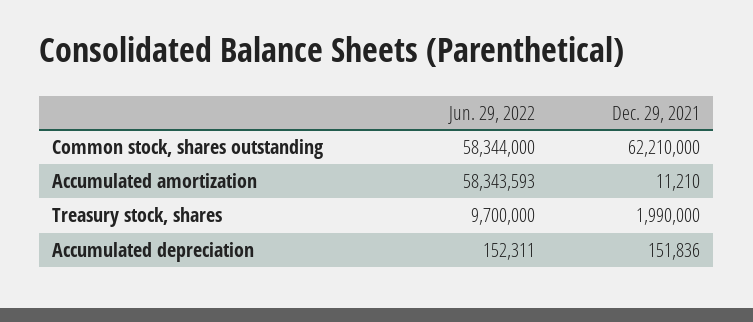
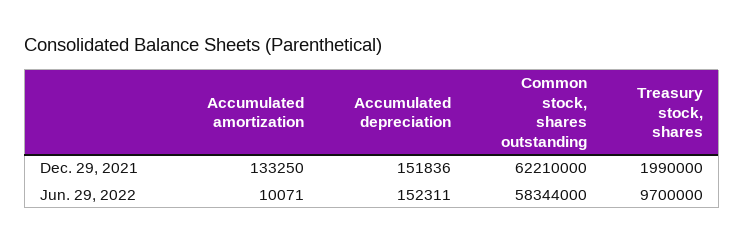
  {
    "Jun. 29, 2022": {
      "Common stock, shares outstanding": 58344000,
-     "Accumulated amortization": 58343593,
+     "Accumulated amortization": 10071,
      "Treasury stock, shares": 9700000,
      "Accumulated depreciation": 152311
    },
    "Dec. 29, 2021": {
      "Common stock, shares outstanding": 62210000,
-     "Accumulated amortization": 11210,
+     "Accumulated amortization": 133250,
      "Treasury stock, shares": 1990000,
      "Accumulated depreciation": 151836
    }
  }

